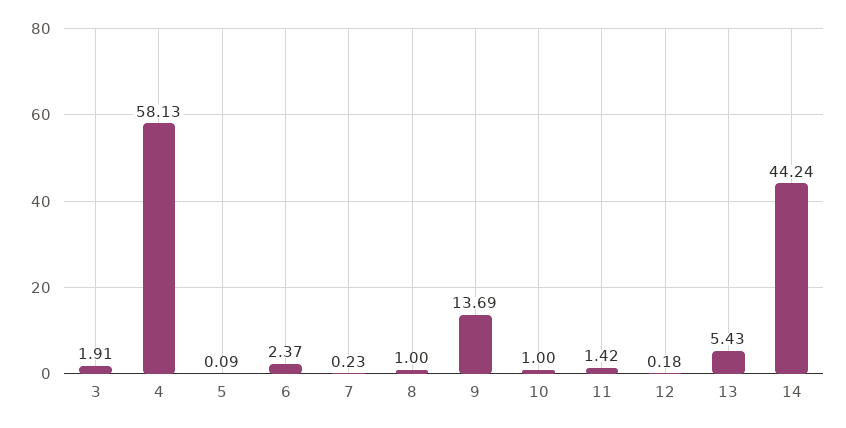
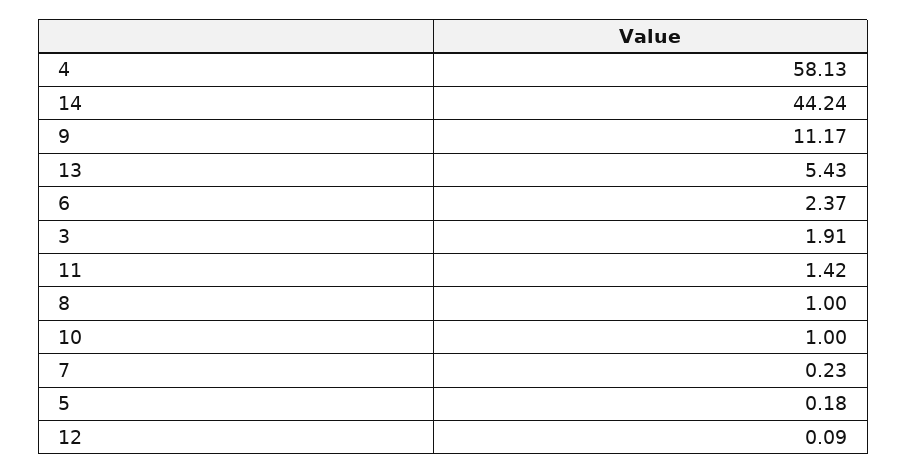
  {
    "3": 1.91,
    "4": 58.13,
-   "5": 0.09,
+   "5": 0.18,
    "6": 2.37,
    "7": 0.23,
    "8": 1,
-   "9": 13.69,
+   "9": 11.17,
    "10": 1,
    "11": 1.42,
-   "12": 0.18,
+   "12": 0.09,
    "13": 5.43,
    "14": 44.24
  }

